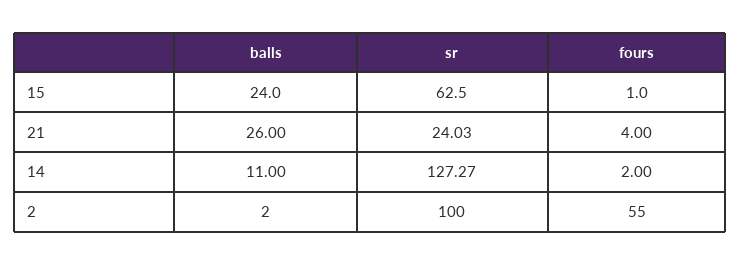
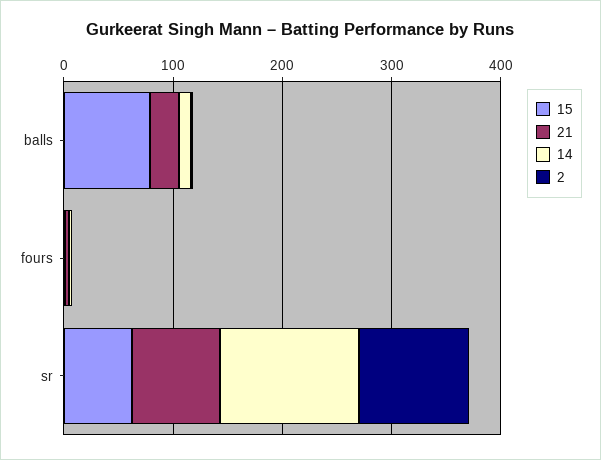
  {
    "15": {
-     "balls": 24,
+     "balls": 80,
      "sr": 62.5,
      "fours": 1
    },
    "21": {
      "balls": 26,
-     "sr": 24.03,
+     "sr": 80,
      "fours": 4
    },
    "14": {
      "balls": 11,
      "sr": 127.27,
      "fours": 2
    },
    "2": {
      "balls": 2,
      "sr": 100,
-     "fours": 55
+     "fours": 0
    }
  }

